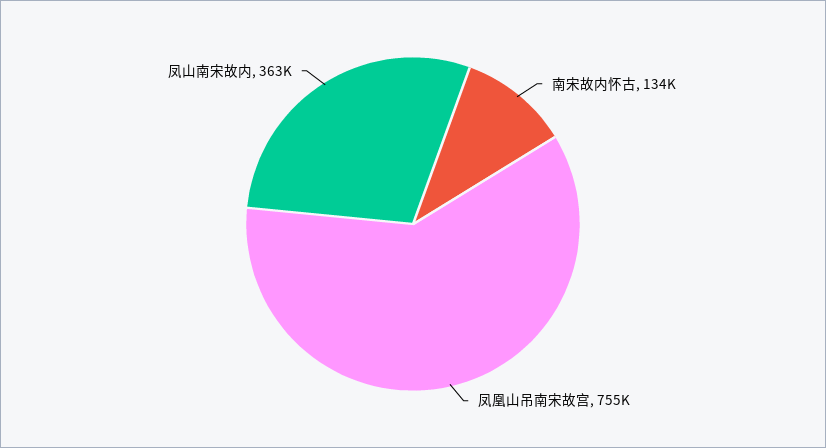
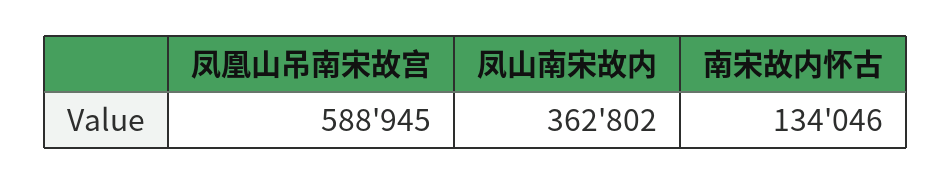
  {
    "南宋故内怀古": 134046,
-   "凤凰山吊南宋故宫": 755000,
+   "凤凰山吊南宋故宫": 588945,
    "凤山南宋故内": 362802
  }

